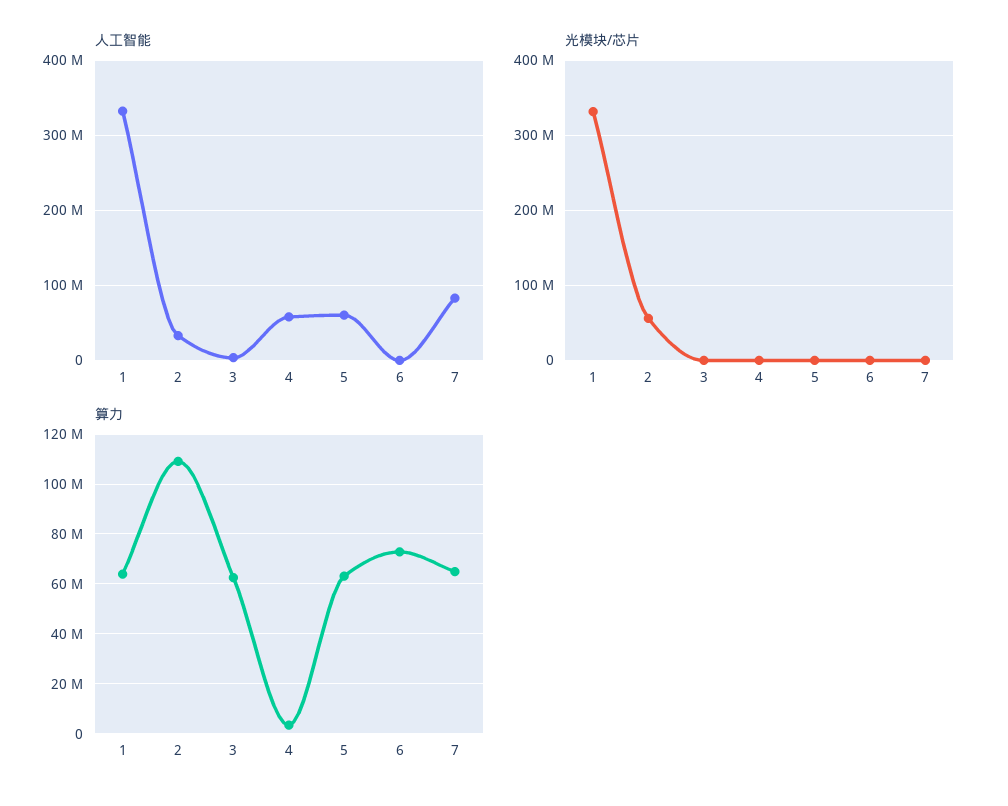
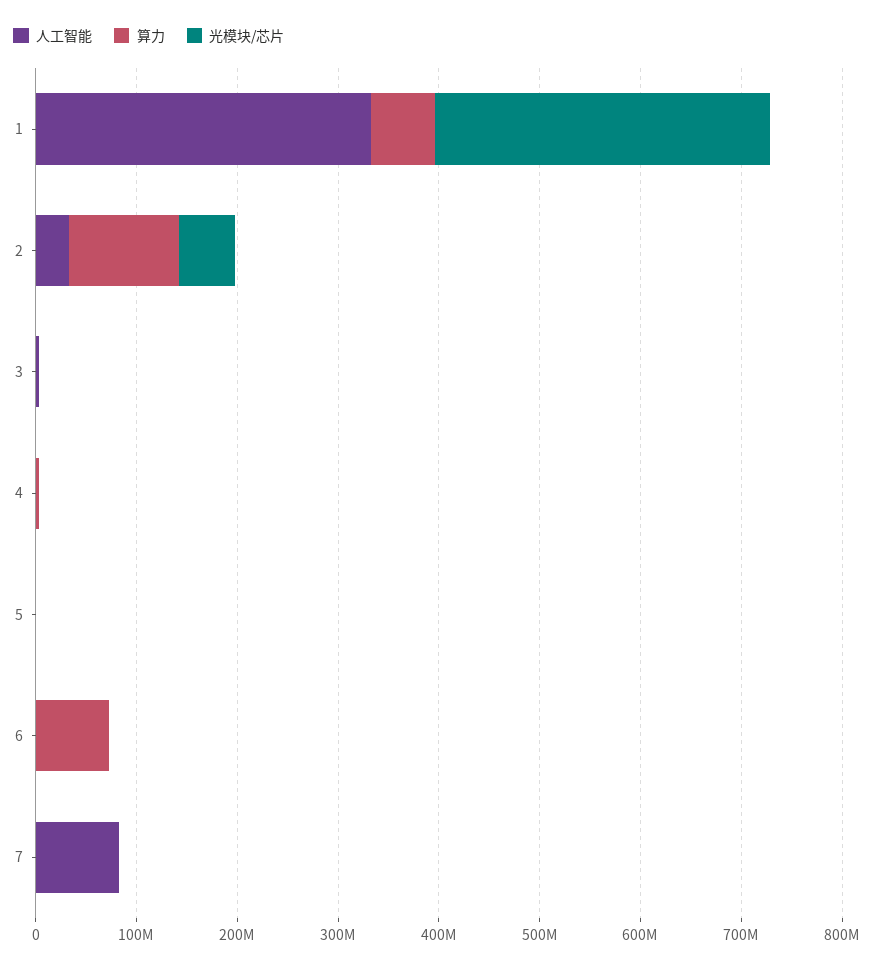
  {
    "人工智能": {
      "1": 330000000,
      "2": 30000000,
      "3": 0,
-     "4": 60000000,
+     "4": 0,
-     "5": 60000000,
+     "5": 0,
      "6": 0,
      "7": 80000000
    },
    "光模块/芯片": {
      "1": 330000000,
      "2": 60000000,
      "3": 0,
      "4": 0,
      "5": 0,
      "6": 0,
      "7": 0
    },
    "算力": {
      "1": 65000000,
      "2": 110000000,
-     "3": 62500000,
+     "3": 0,
      "4": 2500000,
-     "5": 62500000,
+     "5": 0,
      "6": 72500000,
-     "7": 65000000
+     "7": 0
    }
  }

